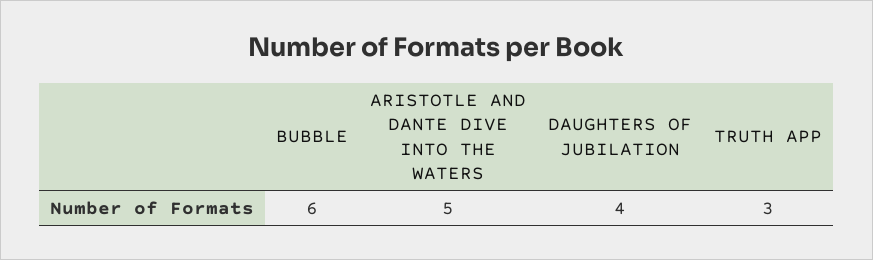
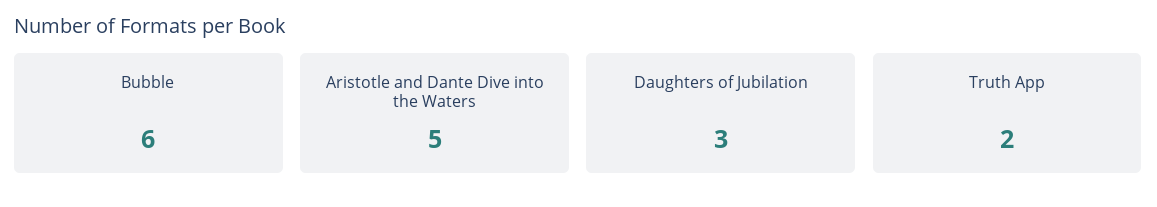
  {
    "BUBBLE": 6,
    "ARISTOTLE AND DANTE DIVE INTO THE WATERS": 5,
-   "DAUGHTERS OF JUBILATION": 4,
+   "DAUGHTERS OF JUBILATION": 3,
-   "TRUTH APP": 3
+   "TRUTH APP": 2
  }

